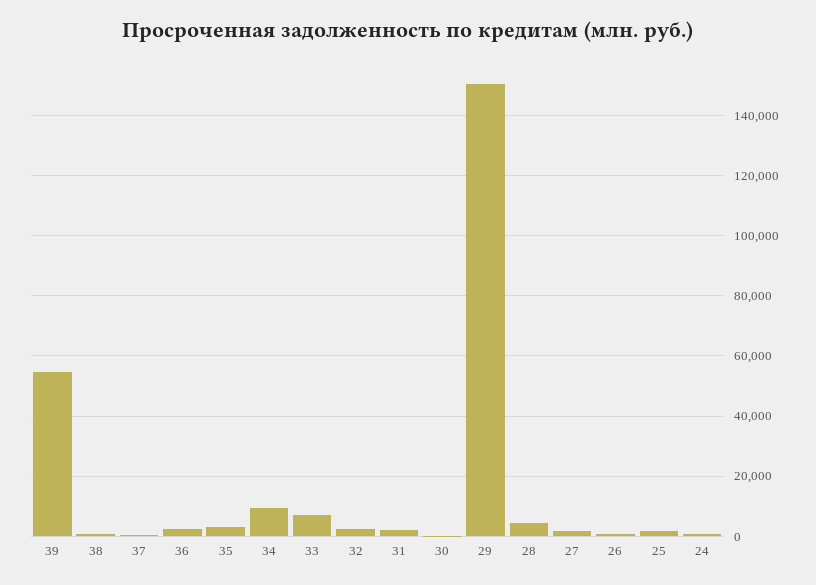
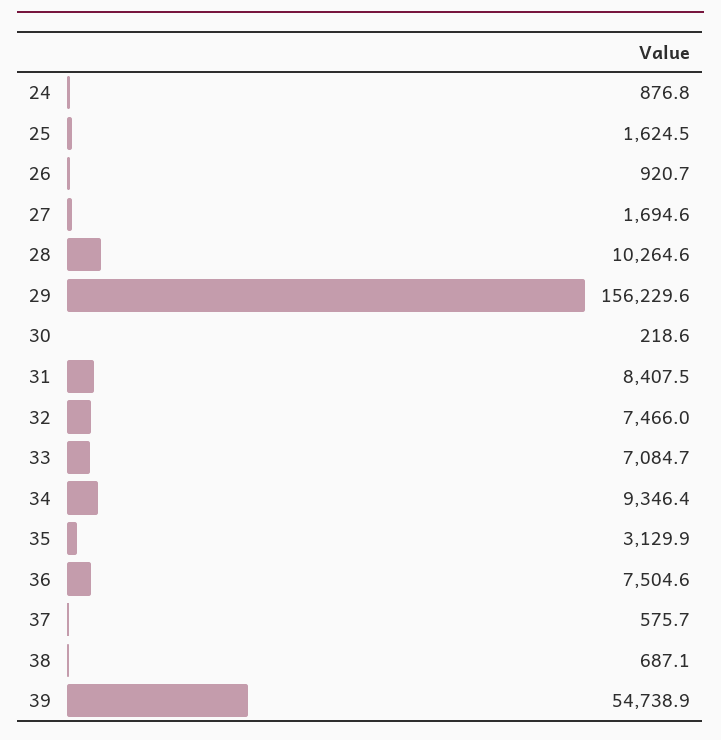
  {
    "39": 54738.9,
    "38": 687.1,
    "37": 575.7,
-   "36": 2000,
+   "36": 7504.6,
    "35": 3129.9,
    "34": 9346.4,
    "33": 7084.7,
-   "32": 2000,
+   "32": 7466,
-   "31": 2000,
+   "31": 8407.5,
    "30": 218.6,
-   "29": 150000,
+   "29": 156229.6,
-   "28": 4000,
+   "28": 10264.6,
    "27": 1694.6,
    "26": 920.7,
    "25": 1624.5,
    "24": 876.8
  }

